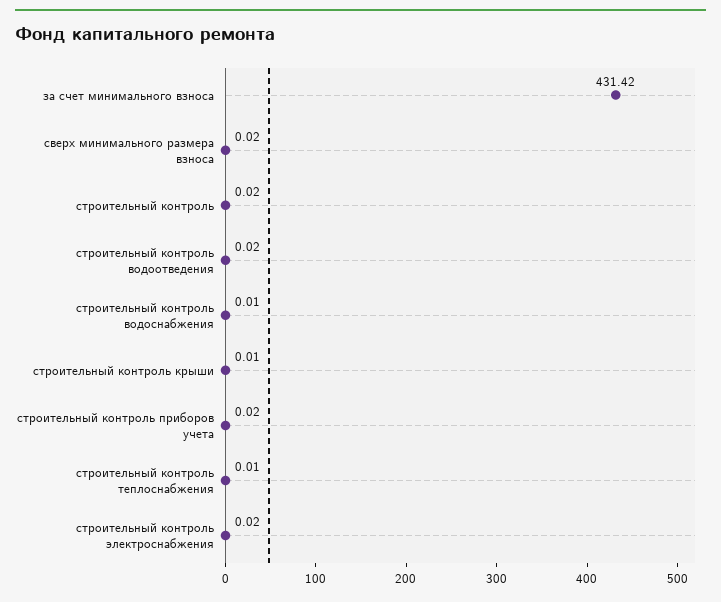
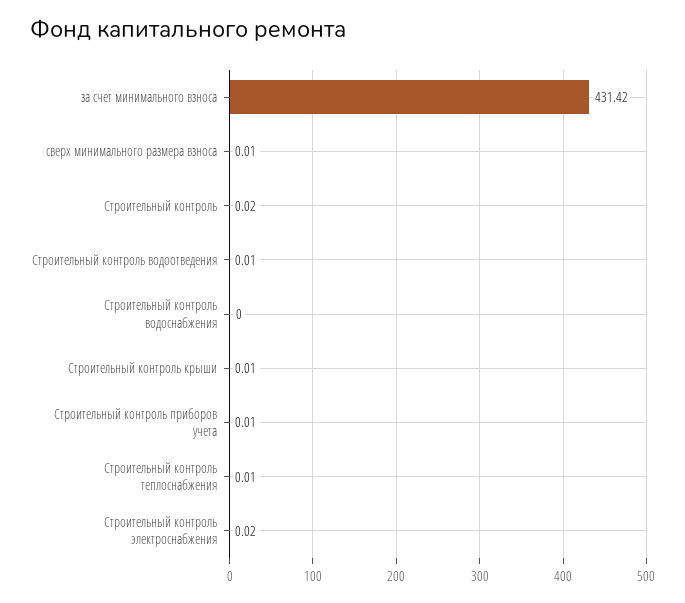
  {
    "за счет минимального взноса": 431.42,
-   "сверх минимального размера взноса": 0.02,
+   "сверх минимального размера взноса": 0.01,
    "строительный контроль": 0.02,
-   "строительный контроль водоотведения": 0.02,
+   "строительный контроль водоотведения": 0.01,
-   "строительный контроль водоснабжения": 0.01,
+   "строительный контроль водоснабжения": 0,
    "строительный контроль крыши": 0.01,
-   "строительный контроль приборов учета": 0.02,
+   "строительный контроль приборов учета": 0.01,
    "строительный контроль теплоснабжения": 0.01,
    "строительный контроль электроснабжения": 0.02
  }

